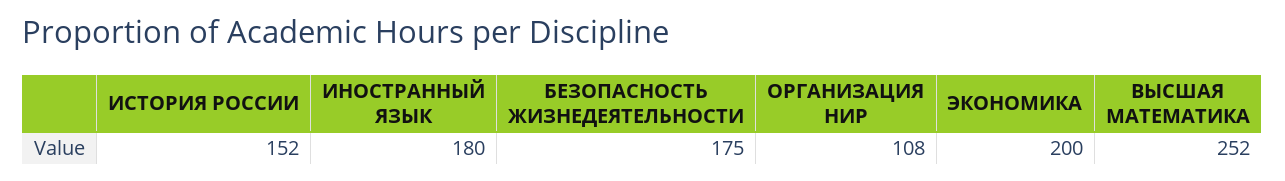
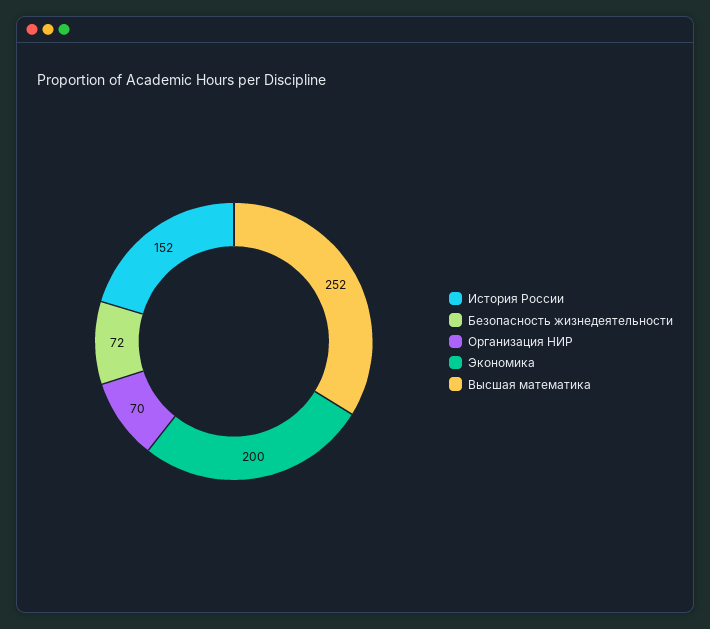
  {
    "ИСТОРИЯ РОССИИ": 152,
-   "ИНОСТРАННЫЙ ЯЗЫК": 180,
-   "БЕЗОПАСНОСТЬ ЖИЗНЕДЕЯТЕЛЬНОСТИ": 175,
+   "БЕЗОПАСНОСТЬ ЖИЗНЕДЕЯТЕЛЬНОСТИ": 72,
-   "ОРГАНИЗАЦИЯ НИР": 108,
+   "ОРГАНИЗАЦИЯ НИР": 70,
    "ЭКОНОМИКА": 200,
    "ВЫСШАЯ МАТЕМАТИКА": 252
  }

